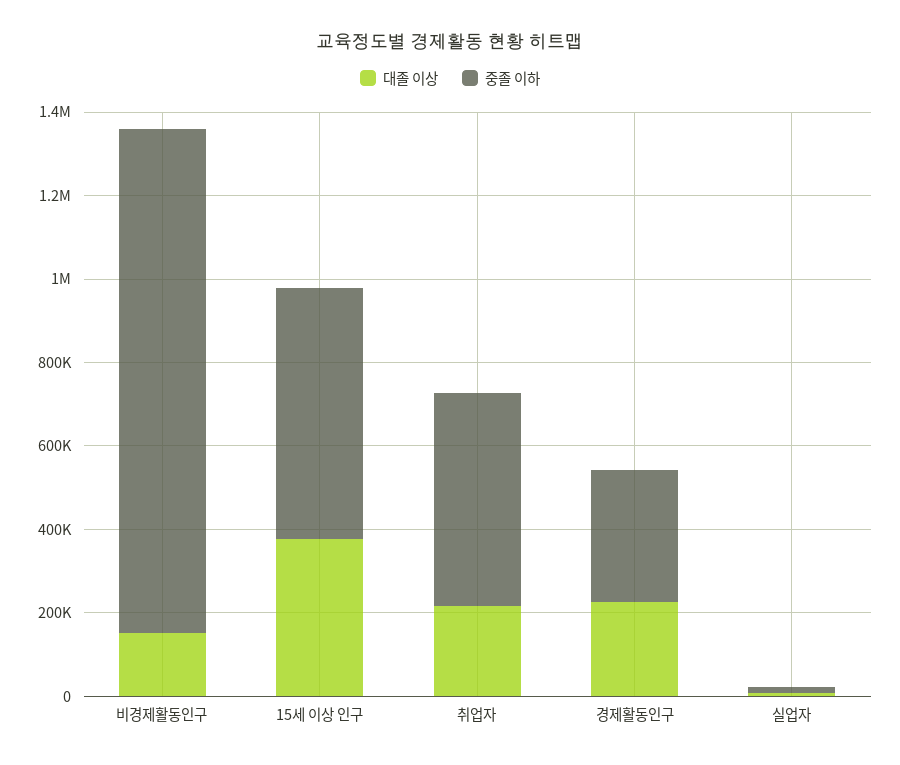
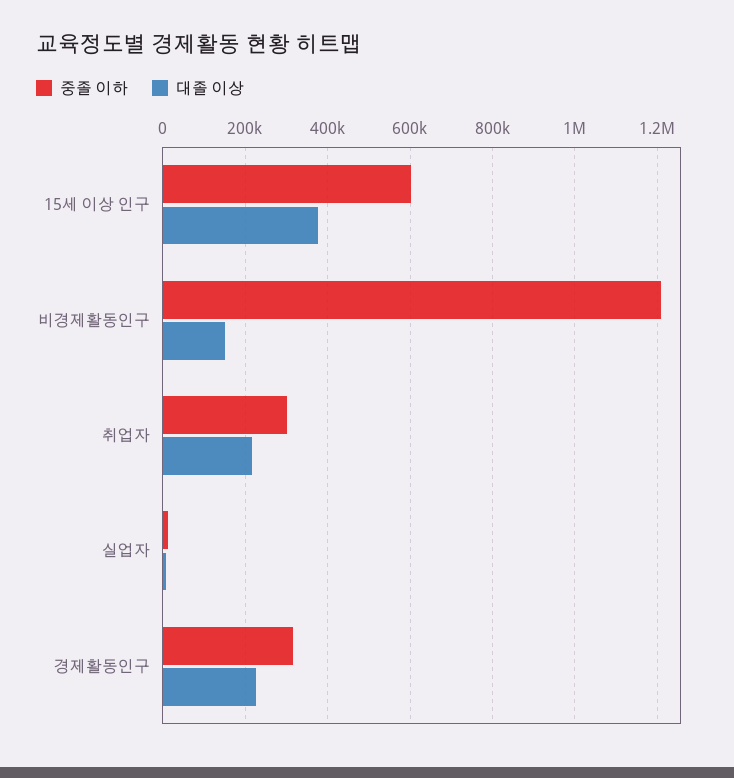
  {
    "대졸 이상": {
      "비경제활동인구": 160000,
      "15세 이상 인구": 380000,
      "취업자": 220000,
      "경제활동인구": 220000,
      "실업자": 0
    },
    "중졸 이하": {
      "비경제활동인구": 1200000,
      "15세 이상 인구": 600000,
-     "취업자": 500000,
+     "취업자": 300000,
      "경제활동인구": 320000,
      "실업자": 20000
    }
  }

